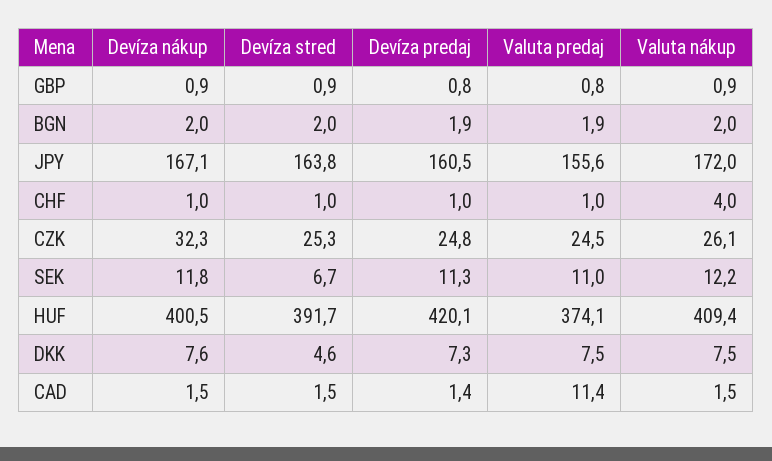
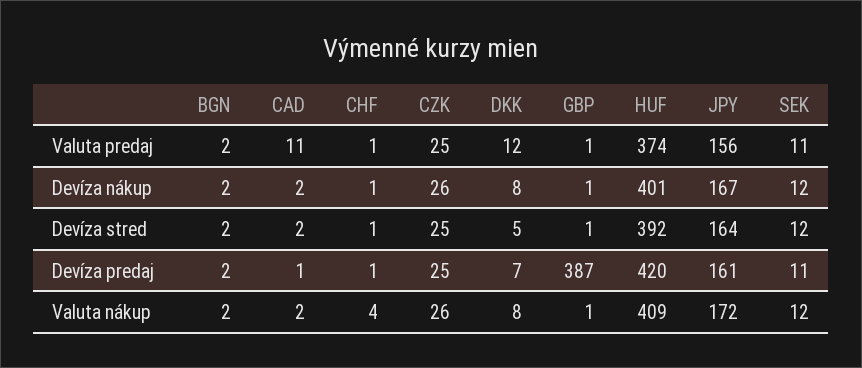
  {
    "Devíza nákup": {
      "GBP": 0.9,
      "BGN": 2,
      "JPY": 167.1,
      "CHF": 1,
-     "CZK": 32.3,
+     "CZK": 26,
      "SEK": 11.8,
      "HUF": 400.5,
      "DKK": 7.6,
      "CAD": 1.5
    },
    "Devíza stred": {
      "GBP": 0.9,
      "BGN": 2,
      "JPY": 163.8,
      "CHF": 1,
      "CZK": 25.3,
-     "SEK": 6.7,
+     "SEK": 12,
      "HUF": 391.7,
      "DKK": 4.6,
      "CAD": 1.5
    },
    "Devíza predaj": {
-     "GBP": 0.8,
+     "GBP": 387,
      "BGN": 1.9,
      "JPY": 160.5,
      "CHF": 1,
      "CZK": 24.8,
      "SEK": 11.3,
      "HUF": 420.1,
      "DKK": 7.3,
      "CAD": 1.4
    },
    "Valuta predaj": {
      "GBP": 0.8,
      "BGN": 1.9,
      "JPY": 155.6,
      "CHF": 1,
      "CZK": 24.5,
      "SEK": 11,
      "HUF": 374.1,
-     "DKK": 7.5,
+     "DKK": 12,
      "CAD": 11.4
    },
    "Valuta nákup": {
      "GBP": 0.9,
      "BGN": 2,
      "JPY": 172,
      "CHF": 4,
      "CZK": 26.1,
      "SEK": 12.2,
      "HUF": 409.4,
      "DKK": 7.5,
      "CAD": 1.5
    }
  }

